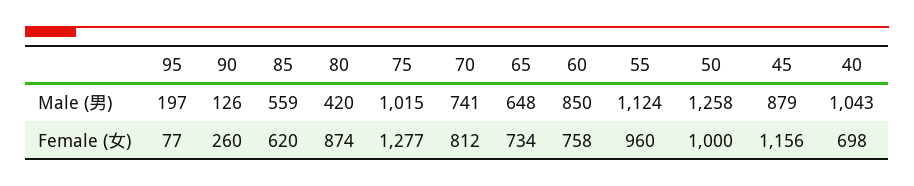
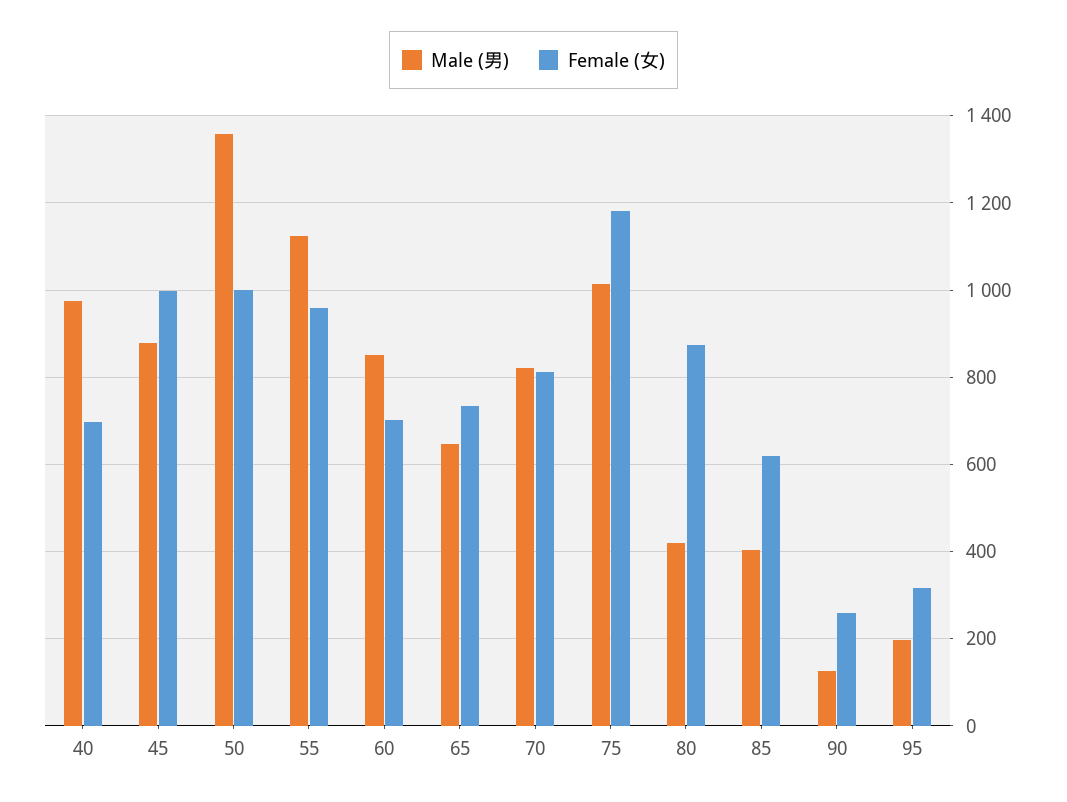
  {
    "Male (男)": {
      "95": 197,
      "90": 126,
-     "85": 559,
+     "85": 400,
      "80": 420,
      "75": 1015,
-     "70": 741,
+     "70": 820,
      "65": 648,
      "60": 850,
      "55": 1124,
-     "50": 1258,
+     "50": 1360,
      "45": 879,
-     "40": 1043
+     "40": 980
    },
    "Female (女)": {
-     "95": 77,
+     "95": 320,
      "90": 260,
      "85": 620,
      "80": 874,
-     "75": 1277,
+     "75": 1180,
      "70": 812,
      "65": 734,
-     "60": 758,
+     "60": 700,
      "55": 960,
      "50": 1000,
-     "45": 1156,
+     "45": 1000,
      "40": 698
    }
  }

